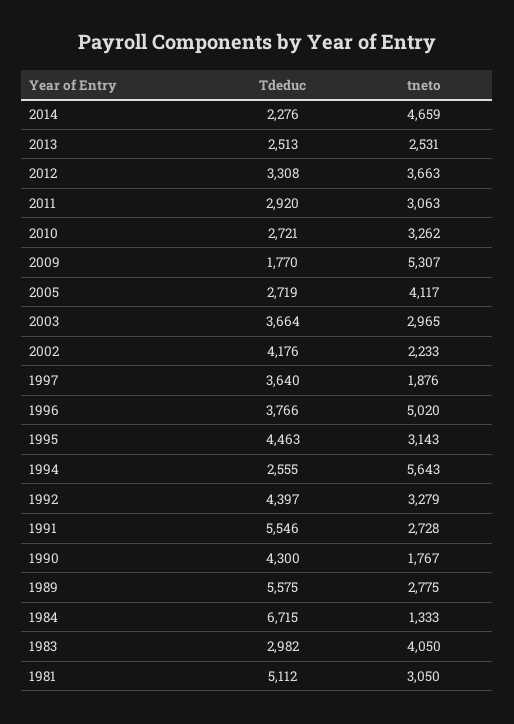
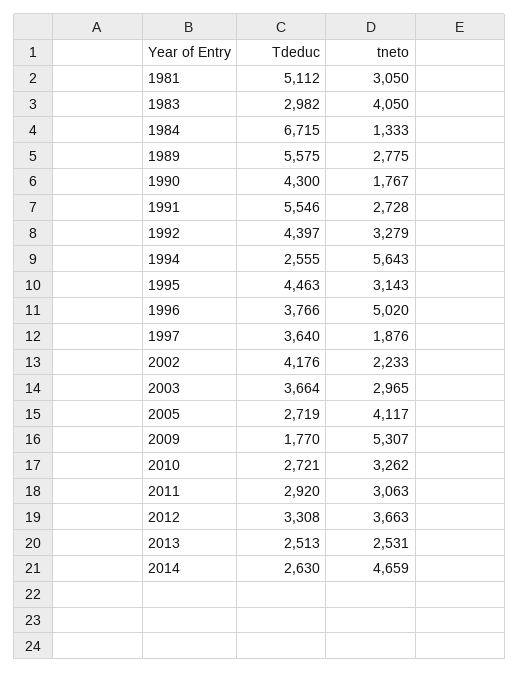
  {
    "Tdeduc": {
-     "2014": 2276,
+     "2014": 2630,
      "2013": 2513,
      "2012": 3308,
      "2011": 2920,
      "2010": 2721,
      "2009": 1770,
      "2005": 2719,
      "2003": 3664,
      "2002": 4176,
      "1997": 3640,
      "1996": 3766,
      "1995": 4463,
      "1994": 2555,
      "1992": 4397,
      "1991": 5546,
      "1990": 4300,
      "1989": 5575,
      "1984": 6715,
      "1983": 2982,
      "1981": 5112
    },
    "tneto": {
      "2014": 4659,
      "2013": 2531,
      "2012": 3663,
      "2011": 3063,
      "2010": 3262,
      "2009": 5307,
      "2005": 4117,
      "2003": 2965,
      "2002": 2233,
      "1997": 1876,
      "1996": 5020,
      "1995": 3143,
      "1994": 5643,
      "1992": 3279,
      "1991": 2728,
      "1990": 1767,
      "1989": 2775,
      "1984": 1333,
      "1983": 4050,
      "1981": 3050
    }
  }

